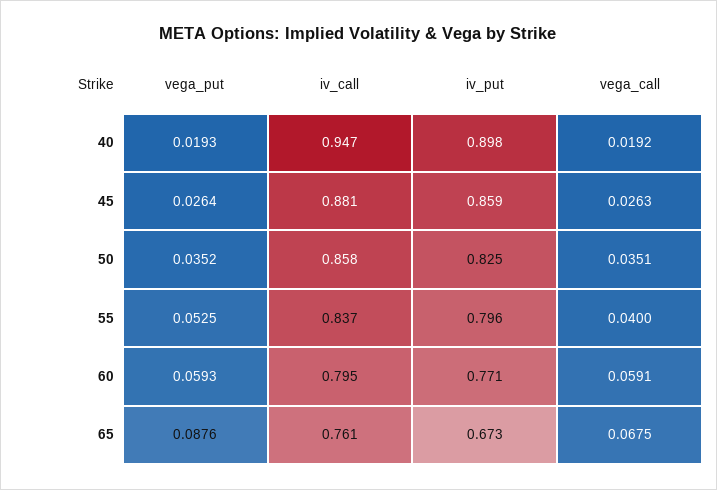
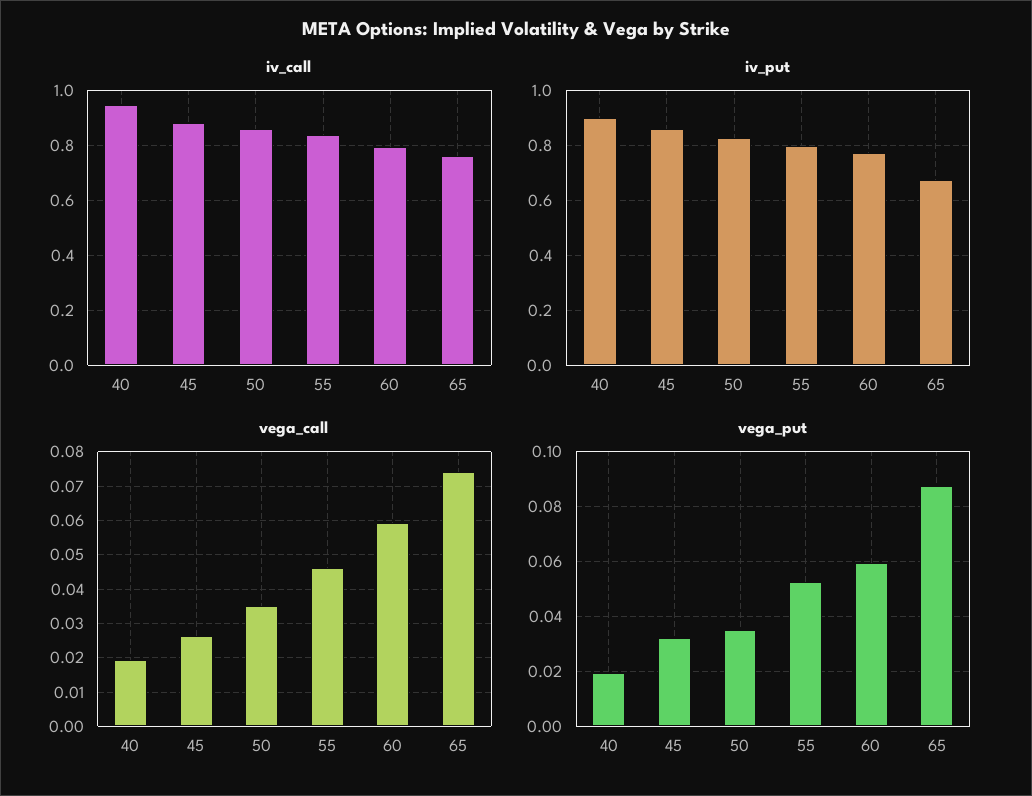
  {
    "vega_put": {
      "40": 0.0193,
-     "45": 0.0264,
+     "45": 0.0325,
      "50": 0.0352,
      "55": 0.0525,
      "60": 0.0593,
      "65": 0.0876
    },
    "iv_call": {
      "40": 0.947,
      "45": 0.881,
      "50": 0.858,
      "55": 0.837,
      "60": 0.795,
      "65": 0.761
    },
    "iv_put": {
      "40": 0.898,
      "45": 0.859,
      "50": 0.825,
      "55": 0.796,
      "60": 0.771,
      "65": 0.673
    },
    "vega_call": {
      "40": 0.0192,
      "45": 0.0263,
      "50": 0.0351,
-     "55": 0.04,
+     "55": 0.046,
      "60": 0.0591,
-     "65": 0.0675
+     "65": 0.074
    }
  }

